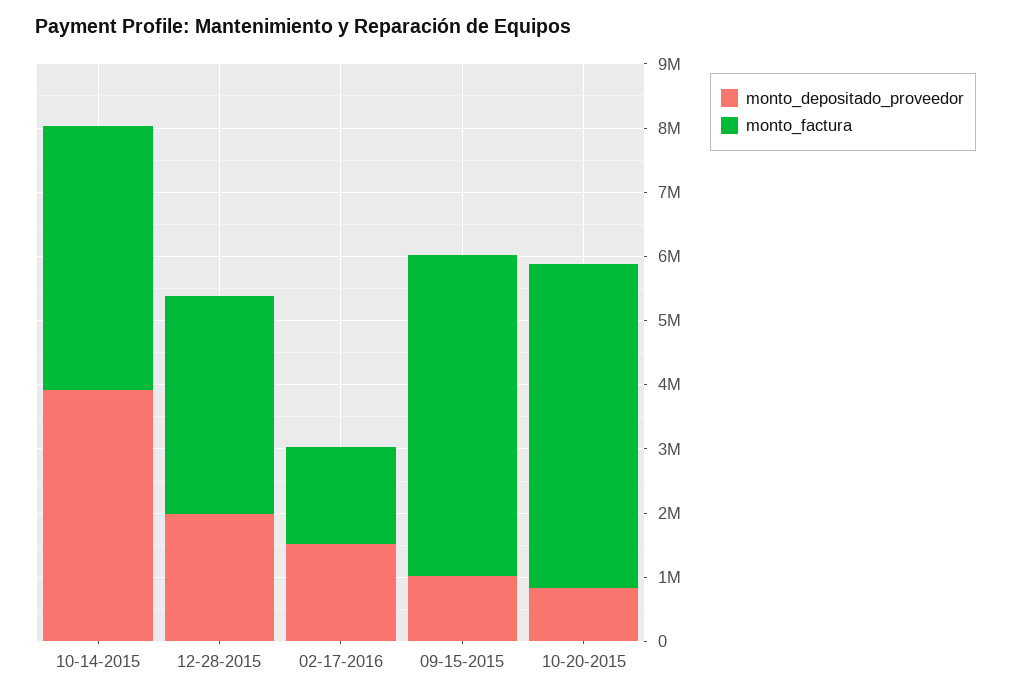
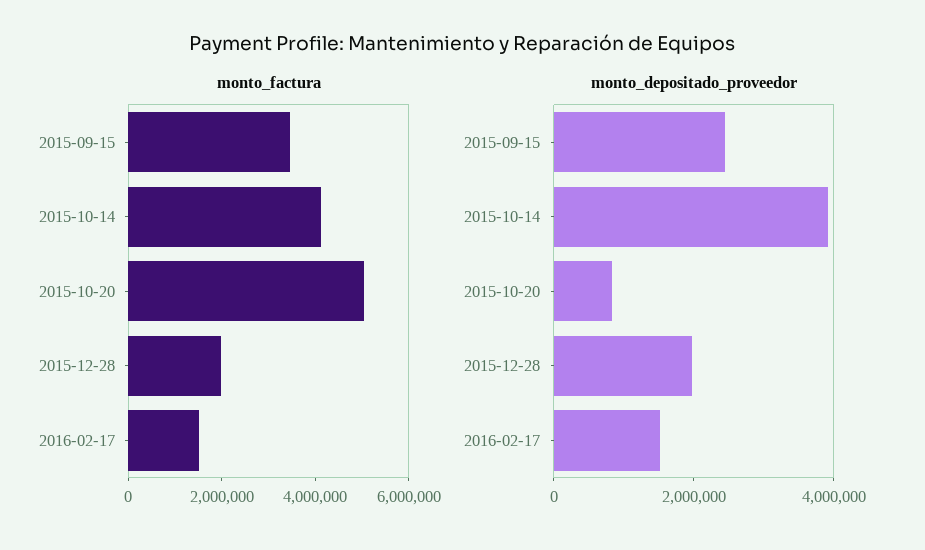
  {
    "monto_depositado_proveedor": {
      "10-14-2015": 4000000,
      "12-28-2015": 2000000,
      "02-17-2016": 1600000,
-     "09-15-2015": 1000000,
+     "09-15-2015": 2500000,
      "10-20-2015": 800000
    },
    "monto_factura": {
      "10-14-2015": 4200000,
-     "12-28-2015": 3400000,
+     "12-28-2015": 2000000,
      "02-17-2016": 1600000,
-     "09-15-2015": 5000000,
+     "09-15-2015": 3500000,
      "10-20-2015": 5000000
    }
  }

